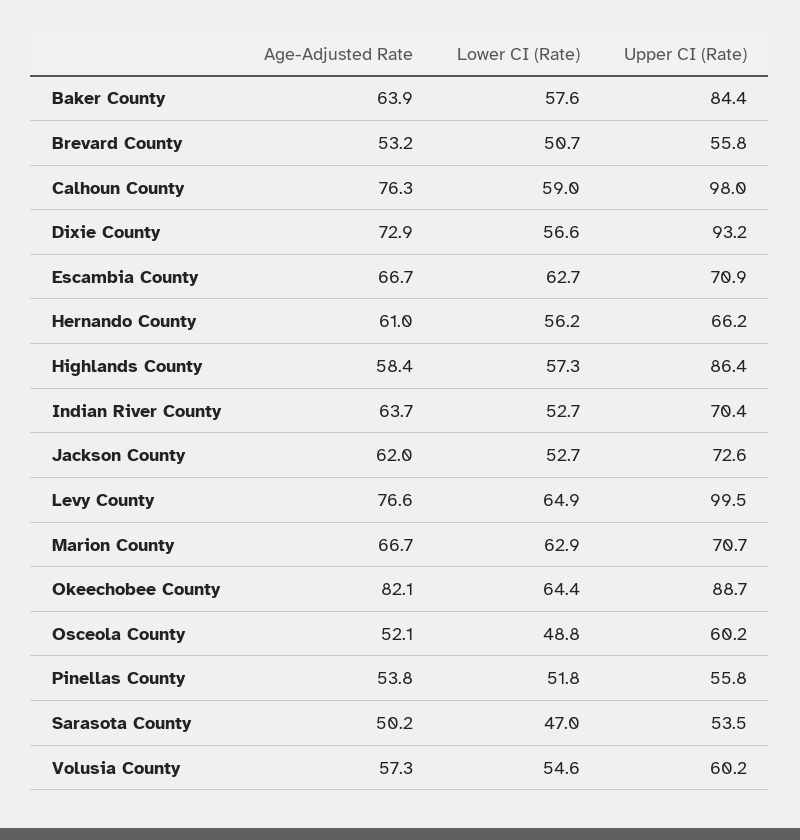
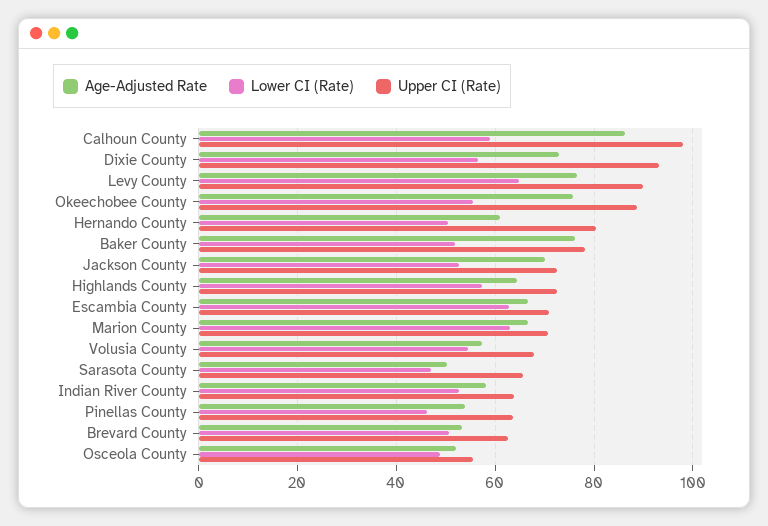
  {
    "Age-Adjusted Rate": {
-     "Baker County": 63.9,
+     "Baker County": 76,
      "Brevard County": 53.2,
-     "Calhoun County": 76.3,
+     "Calhoun County": 86,
      "Dixie County": 72.9,
      "Escambia County": 66.7,
      "Hernando County": 61,
-     "Highlands County": 58.4,
+     "Highlands County": 64,
-     "Indian River County": 63.7,
+     "Indian River County": 58,
-     "Jackson County": 62,
+     "Jackson County": 70,
      "Levy County": 76.6,
      "Marion County": 66.7,
-     "Okeechobee County": 82.1,
+     "Okeechobee County": 76,
      "Osceola County": 52.1,
      "Pinellas County": 53.8,
      "Sarasota County": 50.2,
      "Volusia County": 57.3
    },
    "Lower CI (Rate)": {
-     "Baker County": 57.6,
+     "Baker County": 52,
      "Brevard County": 50.7,
      "Calhoun County": 59,
      "Dixie County": 56.6,
      "Escambia County": 62.7,
-     "Hernando County": 56.2,
+     "Hernando County": 50,
      "Highlands County": 57.3,
      "Indian River County": 52.7,
      "Jackson County": 52.7,
      "Levy County": 64.9,
      "Marion County": 62.9,
-     "Okeechobee County": 64.4,
+     "Okeechobee County": 56,
      "Osceola County": 48.8,
-     "Pinellas County": 51.8,
+     "Pinellas County": 46,
      "Sarasota County": 47,
      "Volusia County": 54.6
    },
    "Upper CI (Rate)": {
-     "Baker County": 84.4,
+     "Baker County": 78,
-     "Brevard County": 55.8,
+     "Brevard County": 62,
      "Calhoun County": 98,
      "Dixie County": 93.2,
      "Escambia County": 70.9,
-     "Hernando County": 66.2,
+     "Hernando County": 80,
-     "Highlands County": 86.4,
+     "Highlands County": 72,
-     "Indian River County": 70.4,
+     "Indian River County": 64,
      "Jackson County": 72.6,
-     "Levy County": 99.5,
+     "Levy County": 90,
      "Marion County": 70.7,
      "Okeechobee County": 88.7,
-     "Osceola County": 60.2,
+     "Osceola County": 56,
-     "Pinellas County": 55.8,
+     "Pinellas County": 64,
-     "Sarasota County": 53.5,
+     "Sarasota County": 66,
-     "Volusia County": 60.2
+     "Volusia County": 68
    }
  }

